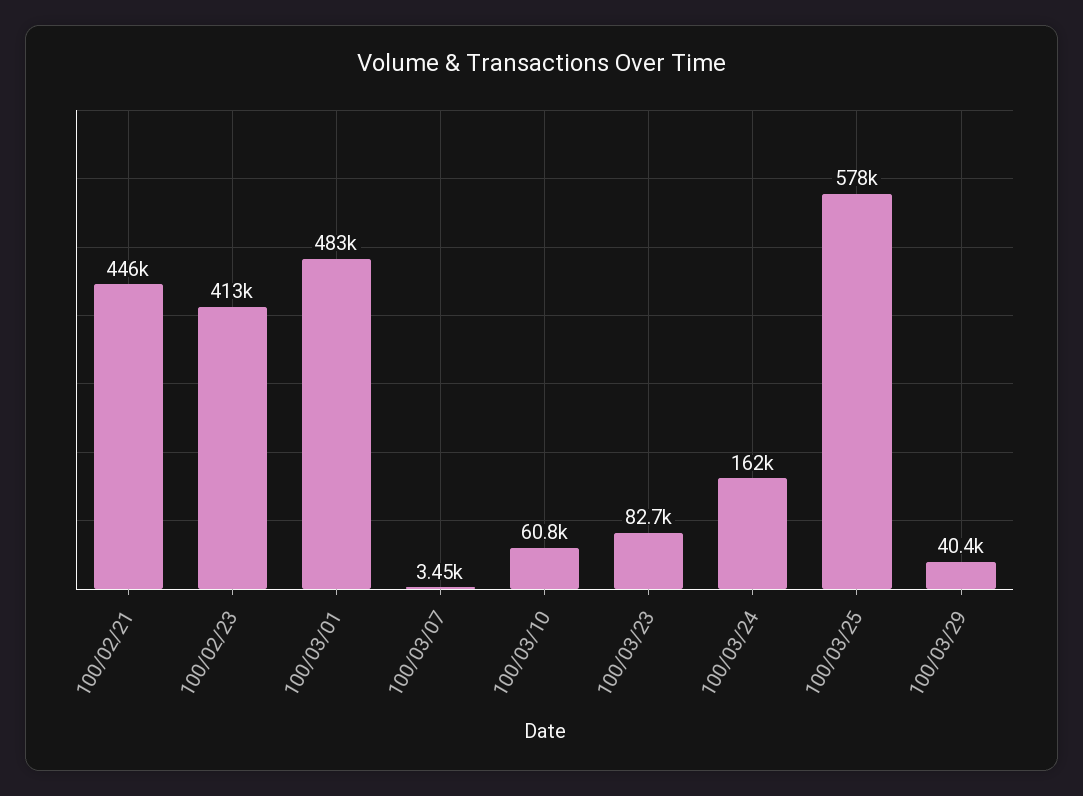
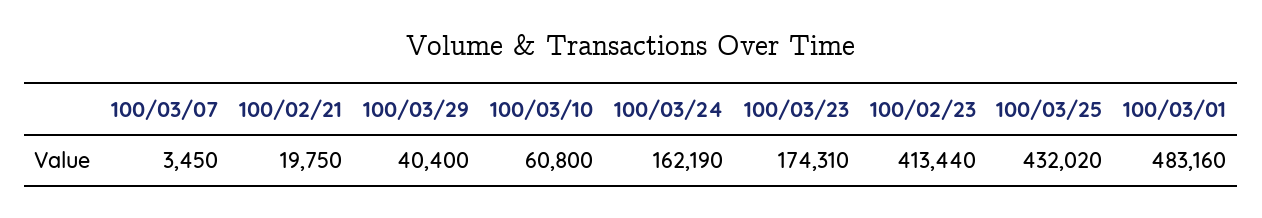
  {
-   "100/02/21": 446000,
+   "100/02/21": 19750,
    "100/02/23": 413440,
    "100/03/01": 483160,
    "100/03/07": 3450,
    "100/03/10": 60800,
-   "100/03/23": 82700,
+   "100/03/23": 174310,
    "100/03/24": 162190,
-   "100/03/25": 578000,
+   "100/03/25": 432020,
    "100/03/29": 40400
  }

